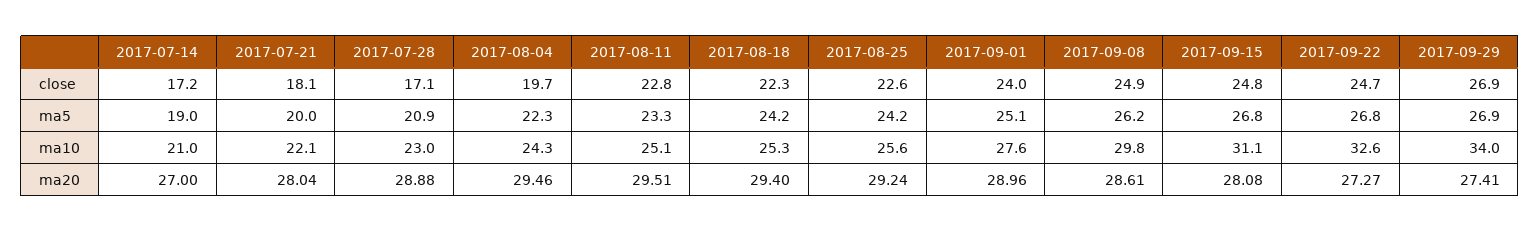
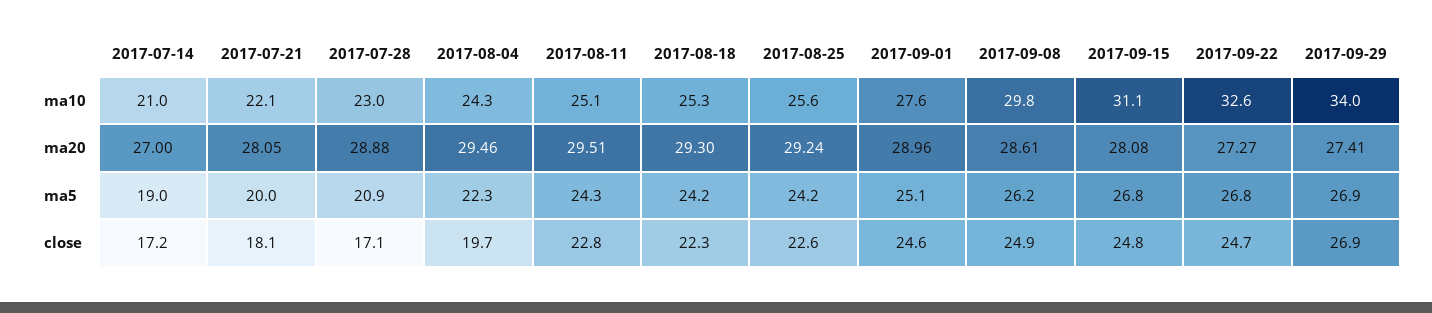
  {
    "2017-07-14": {
      "close": 17.2,
      "ma5": 19,
      "ma10": 21,
      "ma20": 27
    },
    "2017-07-21": {
      "close": 18.1,
      "ma5": 20,
      "ma10": 22.1,
-     "ma20": 28.04
+     "ma20": 28.05
    },
    "2017-07-28": {
      "close": 17.1,
      "ma5": 20.9,
      "ma10": 23,
      "ma20": 28.88
    },
    "2017-08-04": {
      "close": 19.7,
      "ma5": 22.3,
      "ma10": 24.3,
      "ma20": 29.46
    },
    "2017-08-11": {
      "close": 22.8,
-     "ma5": 23.3,
+     "ma5": 24.3,
      "ma10": 25.1,
      "ma20": 29.51
    },
    "2017-08-18": {
      "close": 22.3,
      "ma5": 24.2,
      "ma10": 25.3,
-     "ma20": 29.4
+     "ma20": 29.3
    },
    "2017-08-25": {
      "close": 22.6,
      "ma5": 24.2,
      "ma10": 25.6,
      "ma20": 29.24
    },
    "2017-09-01": {
-     "close": 24,
+     "close": 24.6,
      "ma5": 25.1,
      "ma10": 27.6,
      "ma20": 28.96
    },
    "2017-09-08": {
      "close": 24.9,
      "ma5": 26.2,
      "ma10": 29.8,
      "ma20": 28.61
    },
    "2017-09-15": {
      "close": 24.8,
      "ma5": 26.8,
      "ma10": 31.1,
      "ma20": 28.08
    },
    "2017-09-22": {
      "close": 24.7,
      "ma5": 26.8,
      "ma10": 32.6,
      "ma20": 27.27
    },
    "2017-09-29": {
      "close": 26.9,
      "ma5": 26.9,
      "ma10": 34,
      "ma20": 27.41
    }
  }

